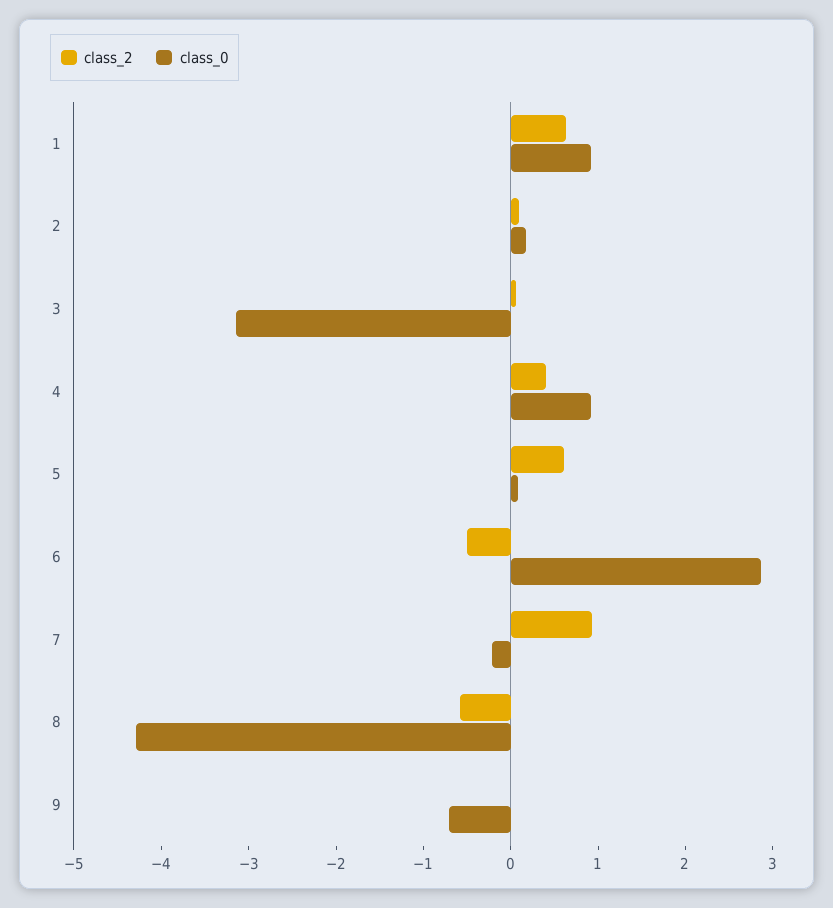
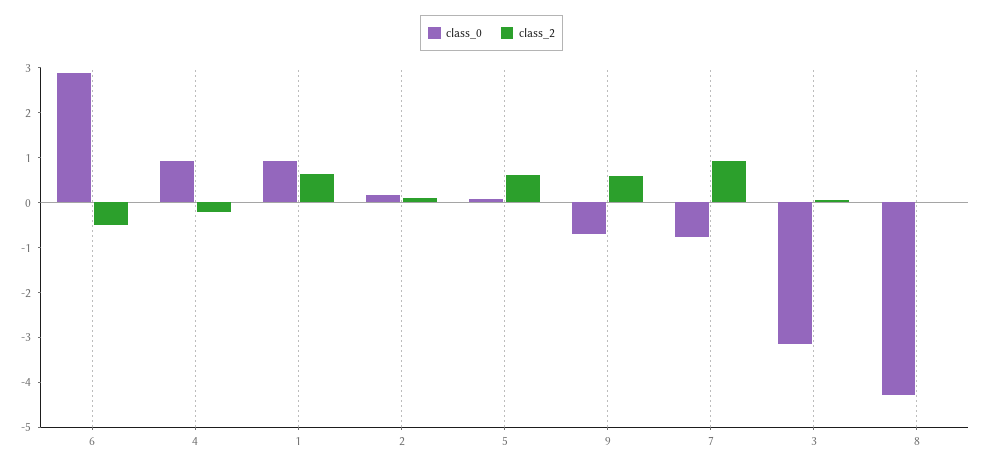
  {
    "class_2": {
      "1": 0.6,
      "2": 0,
      "3": 0,
-     "4": 0.4,
+     "4": -0.2,
      "5": 0.6,
      "6": -0.4,
      "7": 1,
-     "8": -0.6,
+     "8": 0,
-     "9": 0
+     "9": 0.6
    },
    "class_0": {
      "1": 1,
      "2": 0.2,
      "3": -3.2,
      "4": 1,
      "5": 0,
      "6": 2.8,
-     "7": -0.2,
+     "7": -0.8,
      "8": -4.2,
      "9": -0.8
    }
  }

